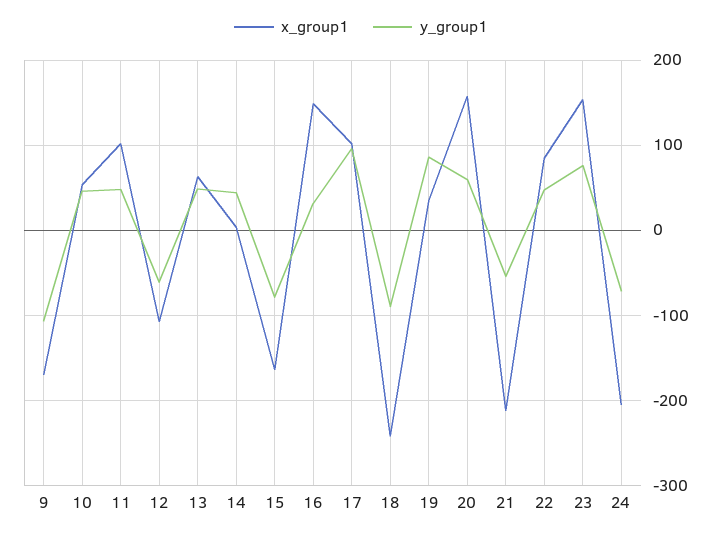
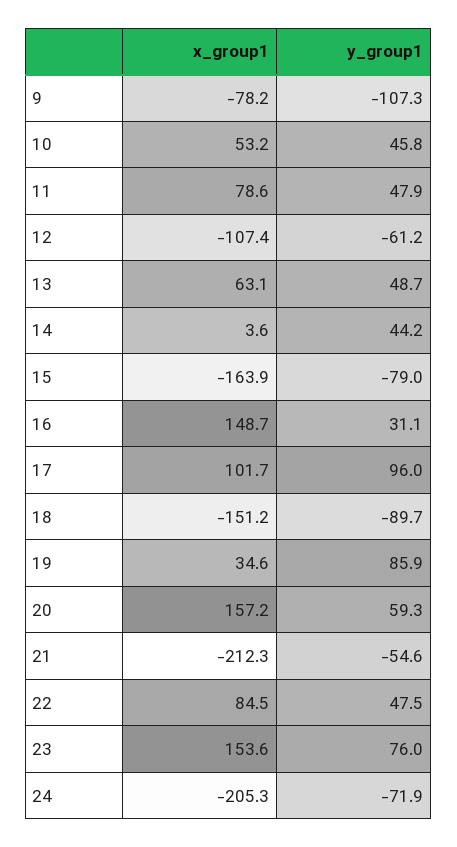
  {
    "x_group1": {
-     "9": -170,
+     "9": -78.2,
      "10": 53.2,
-     "11": 100,
+     "11": 78.6,
      "12": -107.4,
      "13": 63.1,
      "14": 3.6,
      "15": -163.9,
      "16": 148.7,
      "17": 101.7,
-     "18": -240,
+     "18": -151.2,
      "19": 34.6,
      "20": 157.2,
      "21": -212.3,
      "22": 84.5,
      "23": 153.6,
      "24": -205.3
    },
    "y_group1": {
      "9": -107.3,
      "10": 45.8,
      "11": 47.9,
      "12": -61.2,
      "13": 48.7,
      "14": 44.2,
      "15": -79,
      "16": 31.1,
      "17": 96,
      "18": -89.7,
      "19": 85.9,
      "20": 59.3,
      "21": -54.6,
      "22": 47.5,
      "23": 76,
      "24": -71.9
    }
  }

